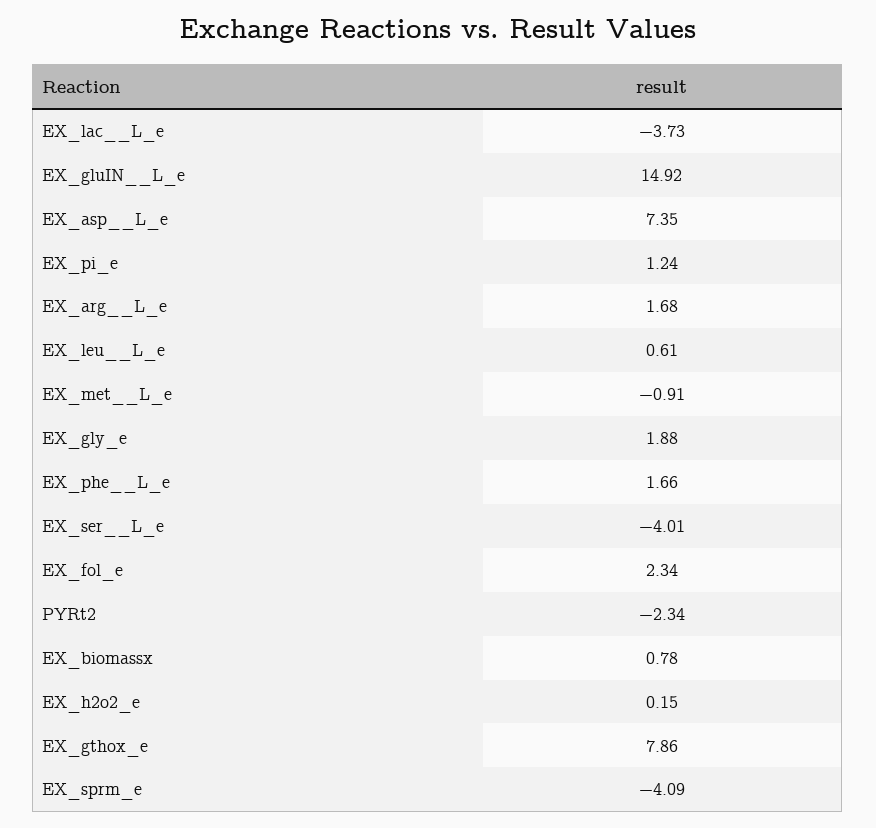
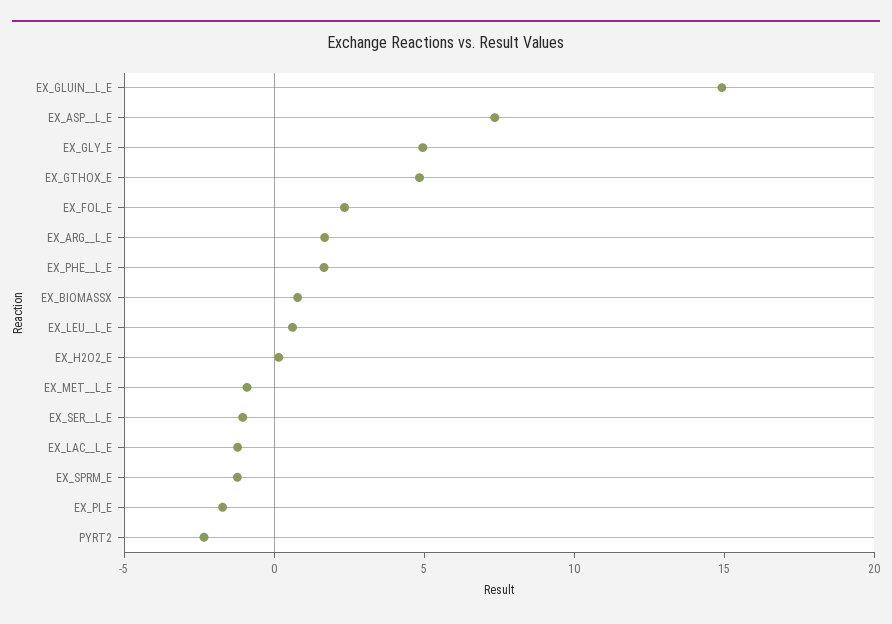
  {
-   "EX_lac__L_e": -3.73,
+   "EX_lac__L_e": -1,
    "EX_gluIN__L_e": 14.92,
    "EX_asp__L_e": 7.35,
-   "EX_pi_e": 1.24,
+   "EX_pi_e": -2,
    "EX_arg__L_e": 1.68,
    "EX_leu__L_e": 0.61,
    "EX_met__L_e": -0.91,
-   "EX_gly_e": 1.88,
+   "EX_gly_e": 5,
    "EX_phe__L_e": 1.66,
-   "EX_ser__L_e": -4.01,
+   "EX_ser__L_e": -1,
    "EX_fol_e": 2.34,
    "PYRt2": -2.34,
    "EX_biomassx": 0.78,
    "EX_h2o2_e": 0.15,
-   "EX_gthox_e": 7.86,
+   "EX_gthox_e": 5,
-   "EX_sprm_e": -4.09
+   "EX_sprm_e": -1
  }

